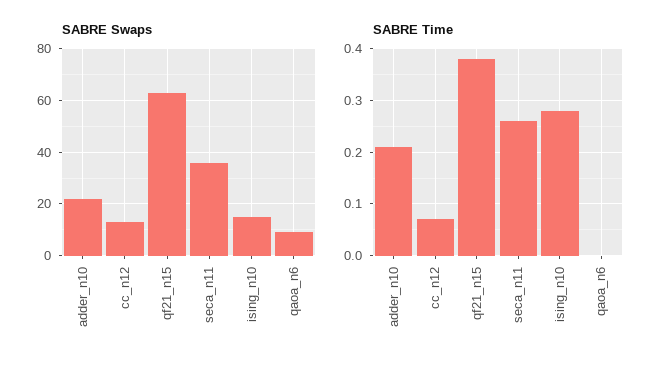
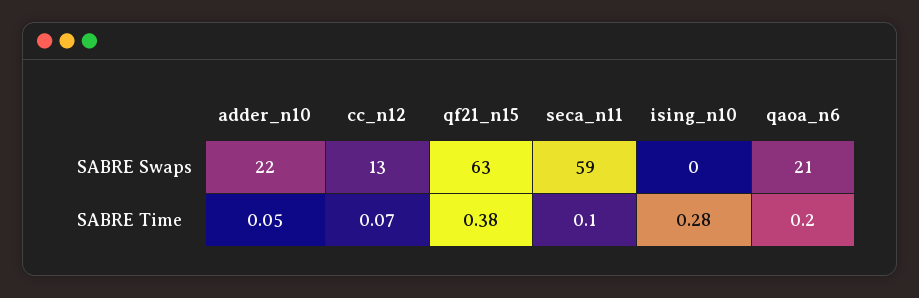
  {
    "SABRE Swaps": {
      "adder_n10": 22,
      "cc_n12": 13,
      "qf21_n15": 63,
-     "seca_n11": 35,
+     "seca_n11": 59,
-     "ising_n10": 15,
+     "ising_n10": 0,
-     "qaoa_n6": 10
+     "qaoa_n6": 21
    },
    "SABRE Time": {
-     "adder_n10": 0.2,
+     "adder_n10": 0.05,
      "cc_n12": 0.07,
      "qf21_n15": 0.38,
-     "seca_n11": 0.25,
+     "seca_n11": 0.1,
      "ising_n10": 0.28,
-     "qaoa_n6": 0
+     "qaoa_n6": 0.2
    }
  }

